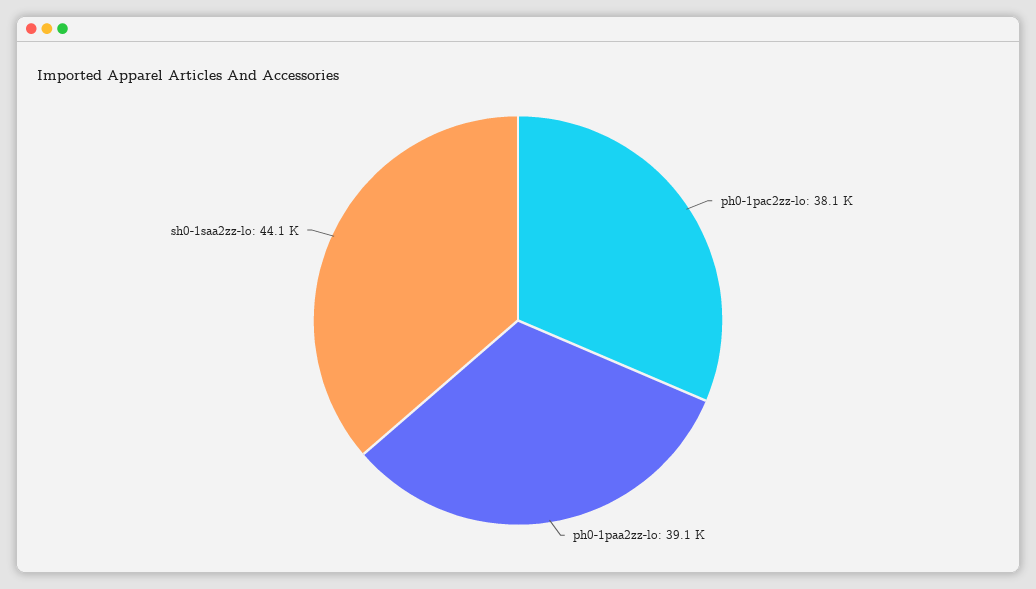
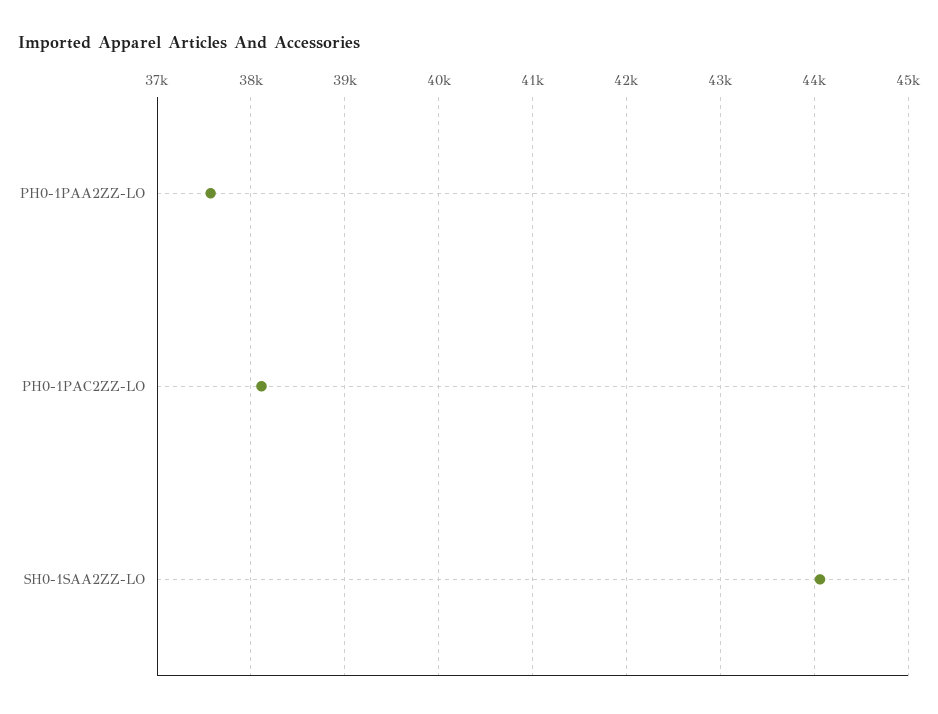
  {
    "ph0-1pac2zz-lo": 38100,
-   "ph0-1paa2zz-lo": 39100,
+   "ph0-1paa2zz-lo": 37600,
    "sh0-1saa2zz-lo": 44100
  }

